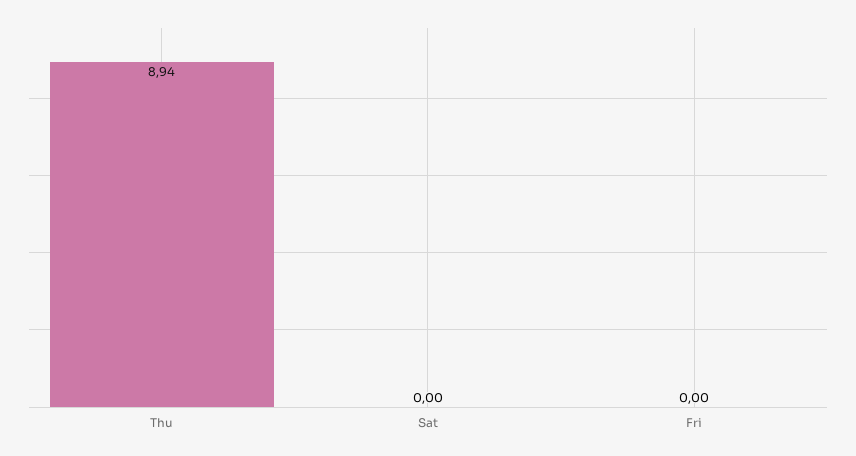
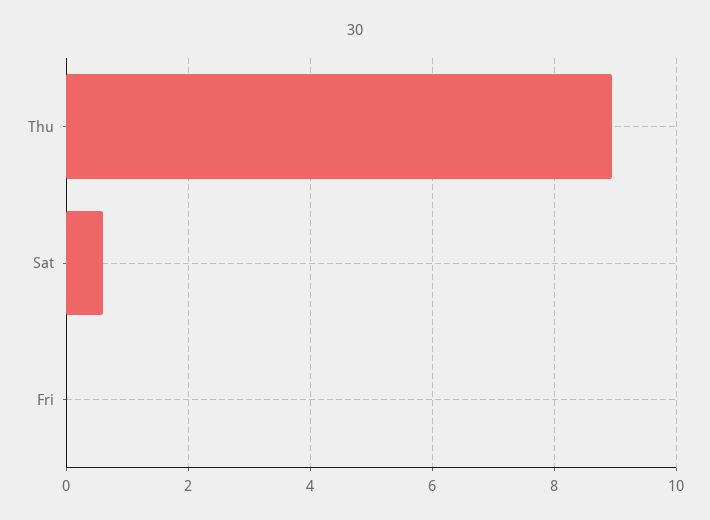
  {
    "Thu": 8.94,
-   "Sat": 0,
+   "Sat": 0.6,
    "Fri": 0
  }

